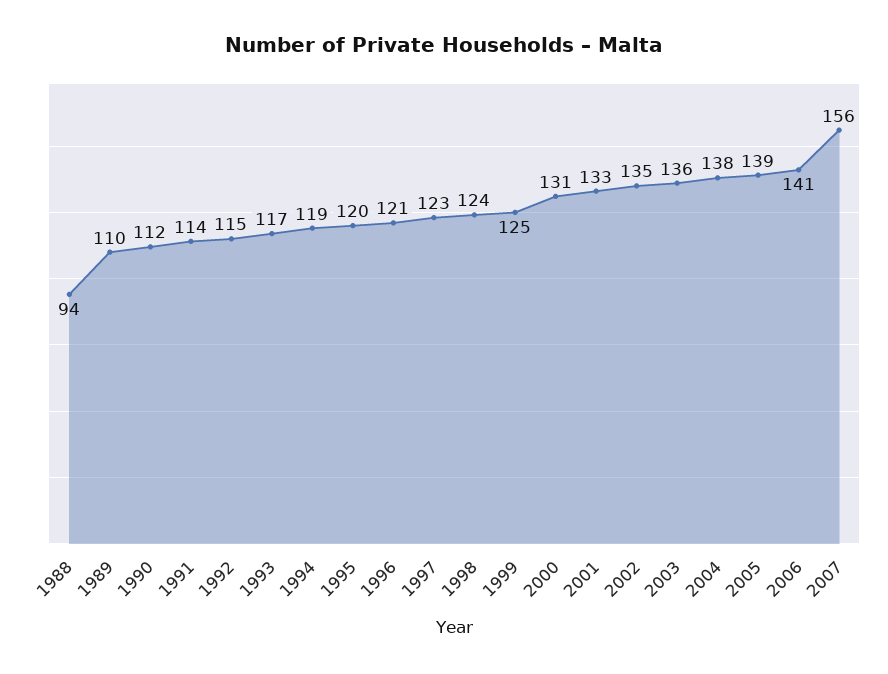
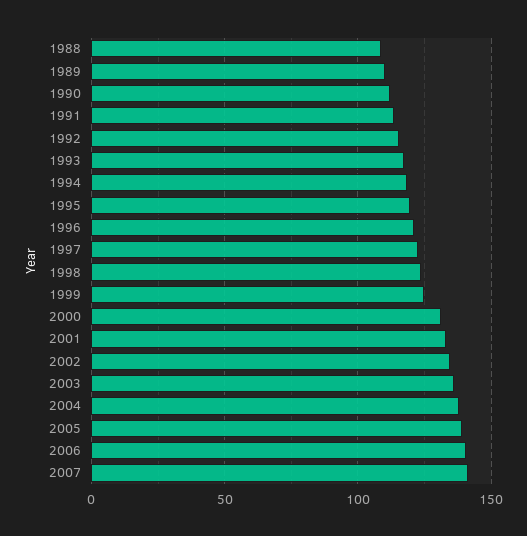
  {
-   "1988": 94,
+   "1988": 110,
    "1989": 110,
    "1990": 112,
    "1991": 114,
    "1992": 115,
    "1993": 117,
    "1994": 119,
    "1995": 120,
    "1996": 121,
    "1997": 123,
    "1998": 124,
    "1999": 125,
    "2000": 131,
    "2001": 133,
    "2002": 135,
    "2003": 136,
    "2004": 138,
    "2005": 139,
    "2006": 141,
-   "2007": 156
+   "2007": 140
  }

